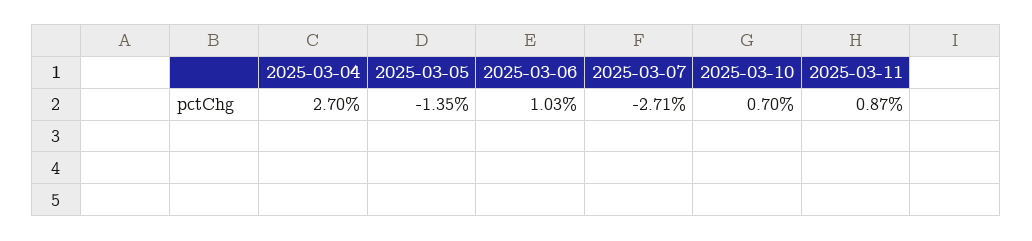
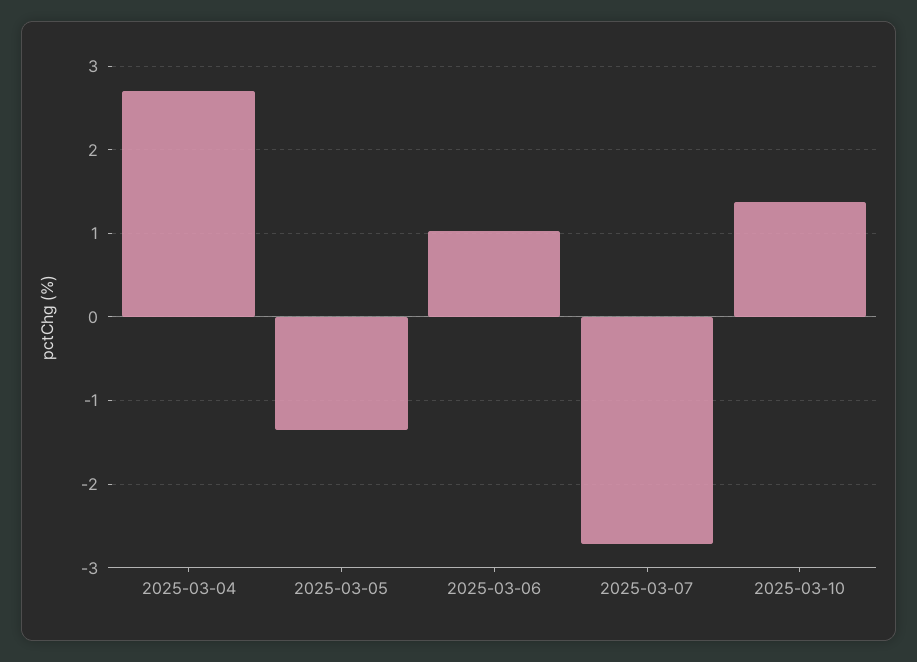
  {
    "2025-03-04": 2.7,
    "2025-03-05": -1.35,
    "2025-03-06": 1.03,
    "2025-03-07": -2.71,
-   "2025-03-10": 0.7,
+   "2025-03-10": 1.4
-   "2025-03-11": 0.87
  }

